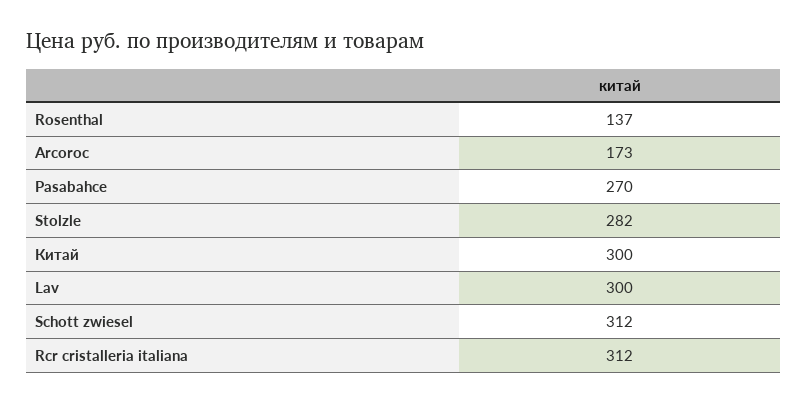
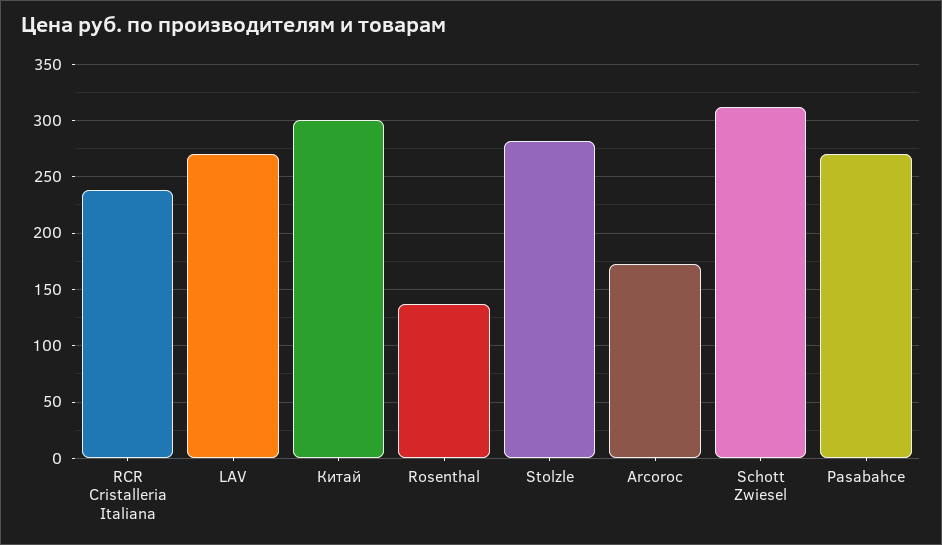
  {
    "Rosenthal": 137,
    "Arcoroc": 173,
    "Pasabahce": 270,
    "Stolzle": 282,
    "Китай": 300,
-   "Lav": 300,
+   "Lav": 270,
    "Schott zwiesel": 312,
-   "Rcr cristalleria italiana": 312
+   "Rcr cristalleria italiana": 240
  }

